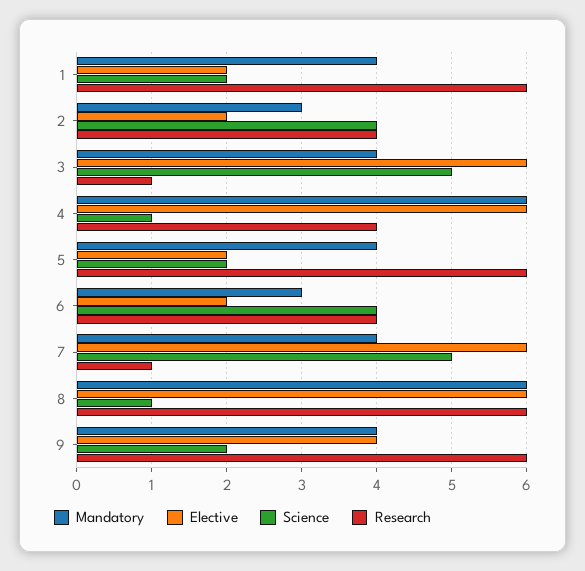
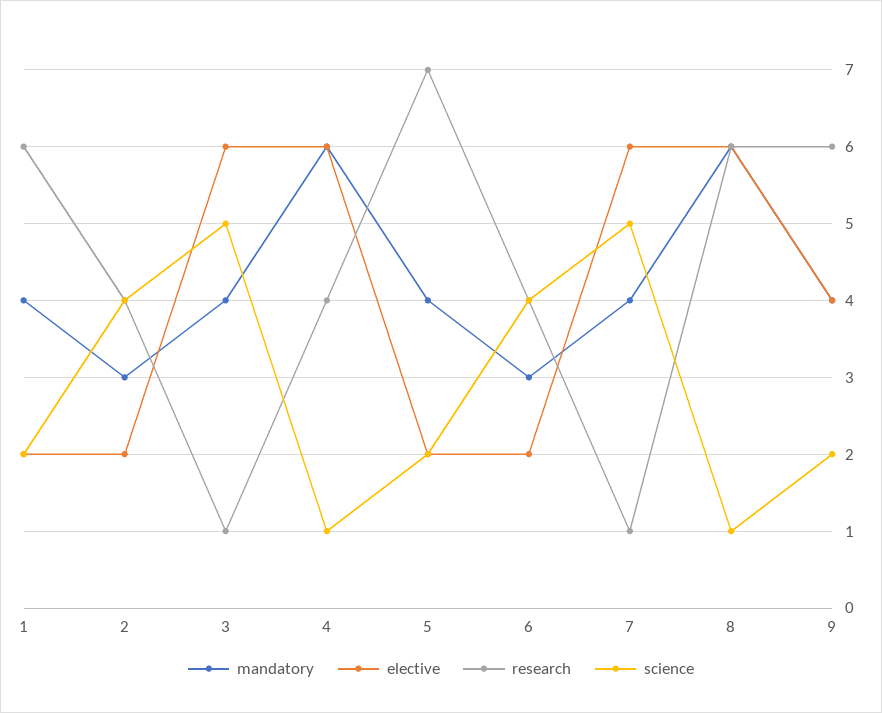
  {
    "Mandatory": {
      "1": 4,
      "2": 3,
      "3": 4,
      "4": 6,
      "5": 4,
      "6": 3,
      "7": 4,
      "8": 6,
      "9": 4
    },
    "Elective": {
      "1": 2,
      "2": 2,
      "3": 6,
      "4": 6,
      "5": 2,
      "6": 2,
      "7": 6,
      "8": 6,
      "9": 4
    },
    "Science": {
      "1": 2,
      "2": 4,
      "3": 5,
      "4": 1,
      "5": 2,
      "6": 4,
      "7": 5,
      "8": 1,
      "9": 2
    },
    "Research": {
      "1": 6,
      "2": 4,
      "3": 1,
      "4": 4,
-     "5": 6,
+     "5": 7,
      "6": 4,
      "7": 1,
      "8": 6,
      "9": 6
    }
  }

